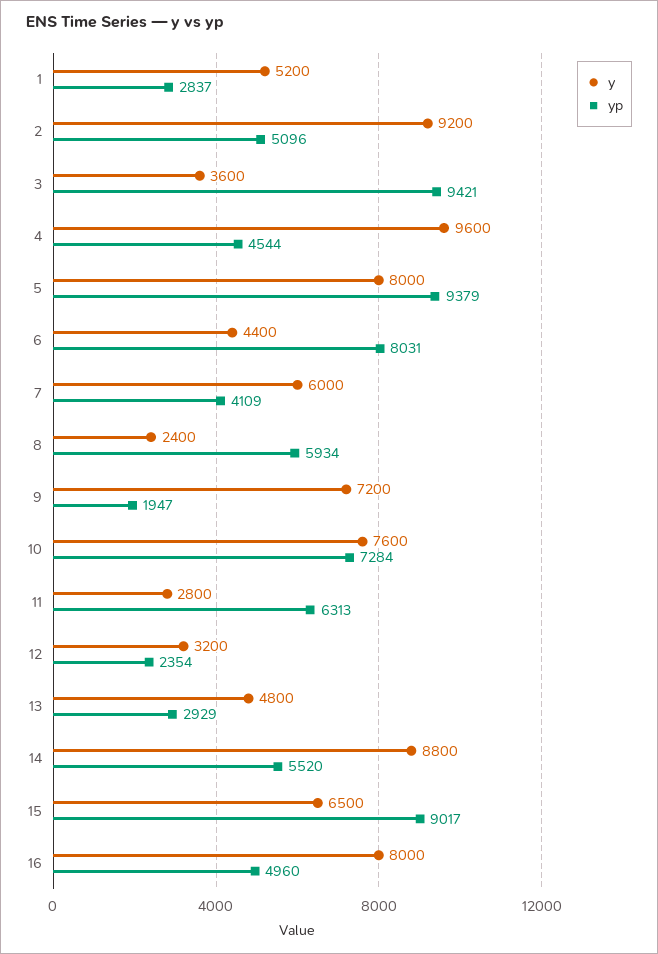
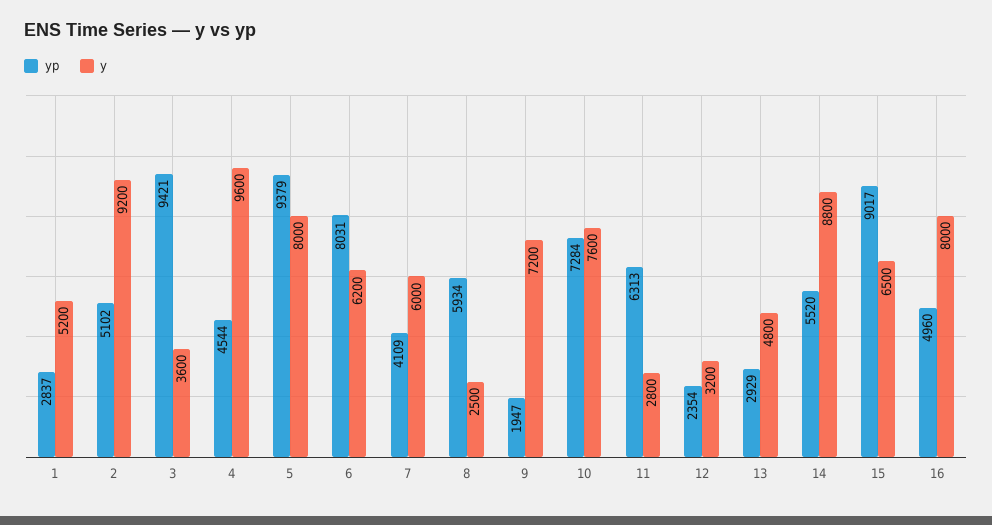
  {
    "y": {
      "1": 5200,
      "2": 9200,
      "3": 3600,
      "4": 9600,
      "5": 8000,
-     "6": 4400,
+     "6": 6200,
      "7": 6000,
-     "8": 2400,
+     "8": 2500,
      "9": 7200,
      "10": 7600,
      "11": 2800,
      "12": 3200,
      "13": 4800,
      "14": 8800,
      "15": 6500,
      "16": 8000
    },
    "yp": {
      "1": 2837,
-     "2": 5096,
+     "2": 5102,
      "3": 9421,
      "4": 4544,
      "5": 9379,
      "6": 8031,
      "7": 4109,
      "8": 5934,
      "9": 1947,
      "10": 7284,
      "11": 6313,
      "12": 2354,
      "13": 2929,
      "14": 5520,
      "15": 9017,
      "16": 4960
    }
  }

